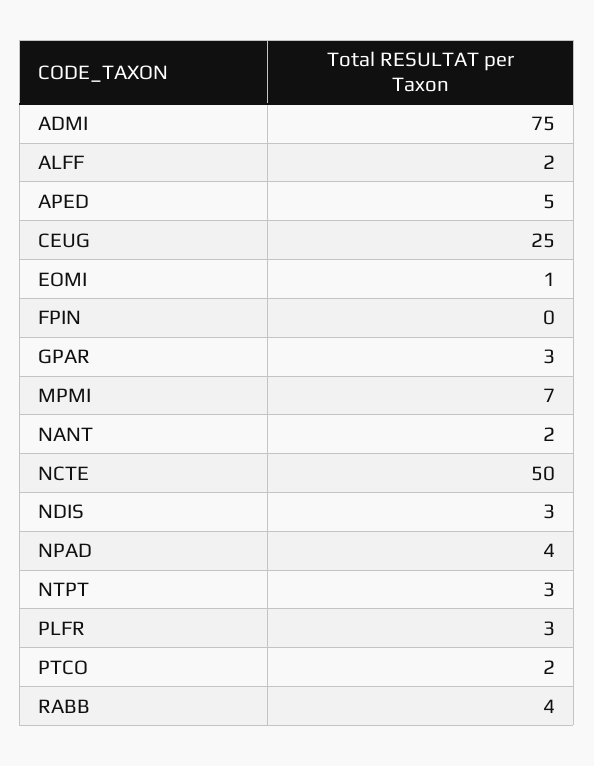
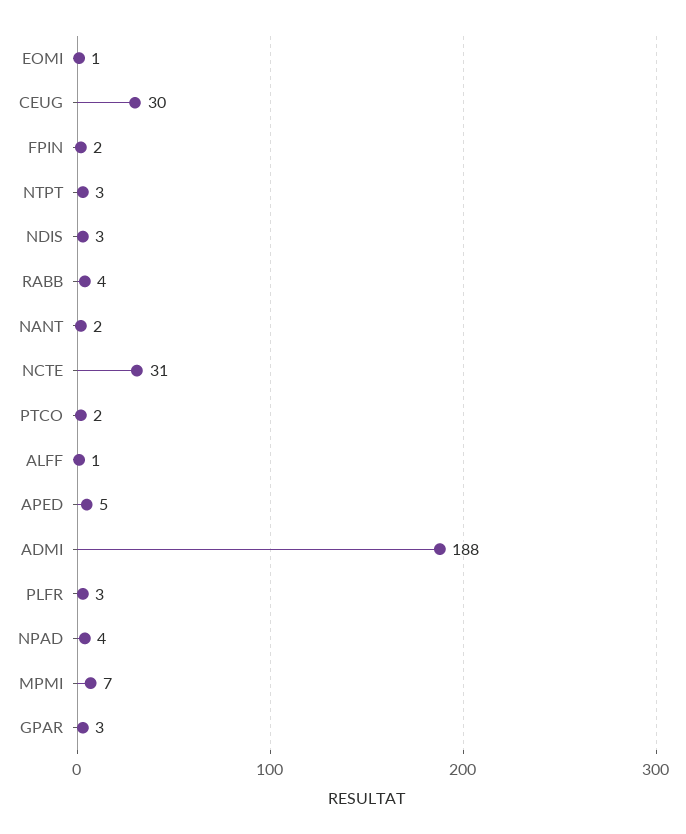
  {
-   "ADMI": 75,
+   "ADMI": 188,
-   "ALFF": 2,
+   "ALFF": 1,
    "APED": 5,
-   "CEUG": 25,
+   "CEUG": 30,
    "EOMI": 1,
-   "FPIN": 0,
+   "FPIN": 2,
    "GPAR": 3,
    "MPMI": 7,
    "NANT": 2,
-   "NCTE": 50,
+   "NCTE": 31,
    "NDIS": 3,
    "NPAD": 4,
    "NTPT": 3,
    "PLFR": 3,
    "PTCO": 2,
    "RABB": 4
  }

